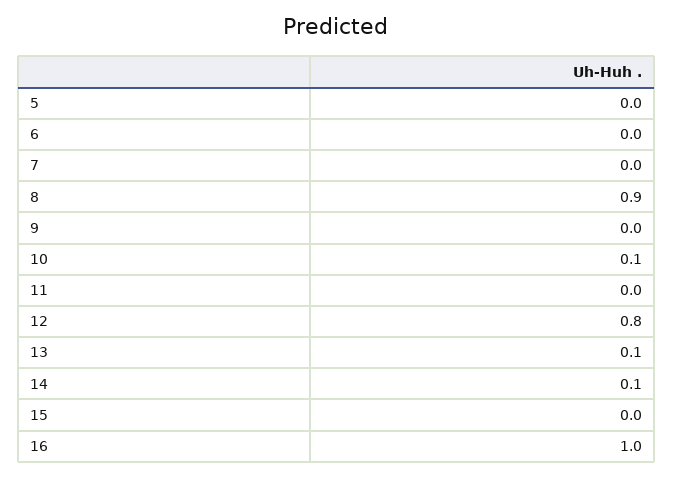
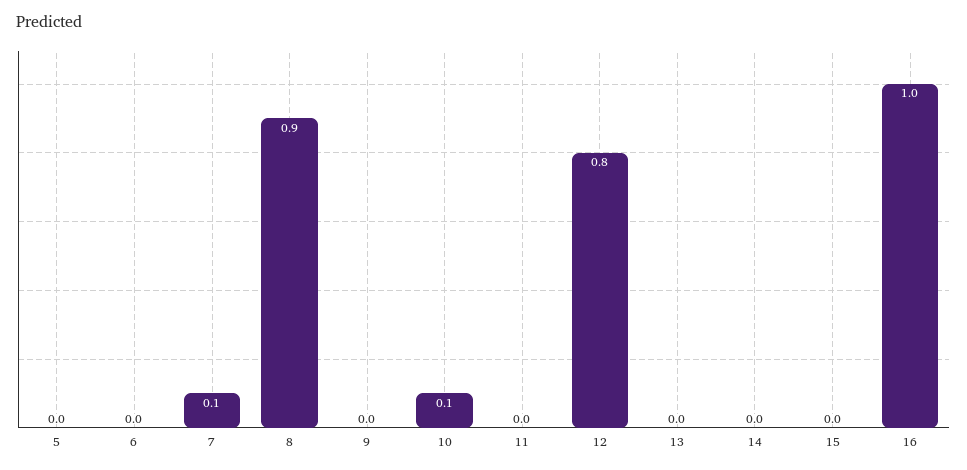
  {
    "5": 0,
    "6": 0,
-   "7": 0,
+   "7": 0.1,
    "8": 0.9,
    "9": 0,
    "10": 0.1,
    "11": 0,
    "12": 0.8,
-   "13": 0.1,
+   "13": 0,
-   "14": 0.1,
+   "14": 0,
    "15": 0,
    "16": 1
  }

